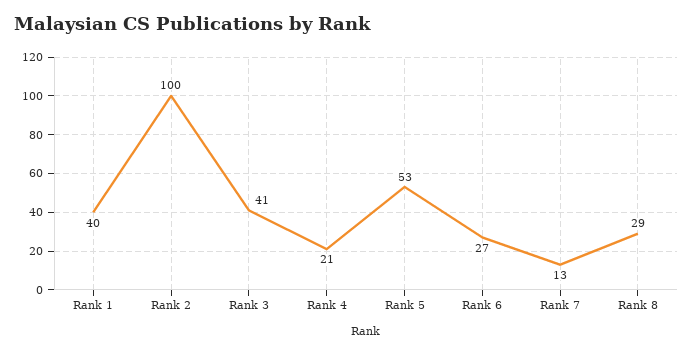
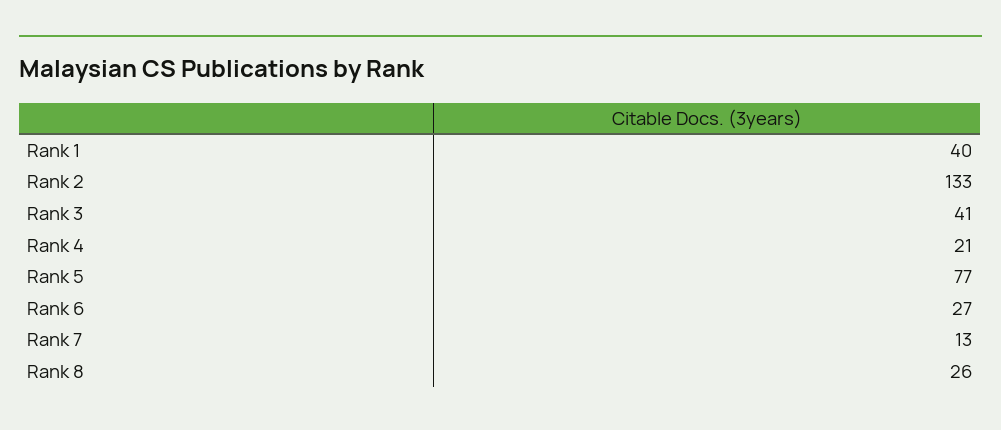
  {
    "Rank 1": 40,
-   "Rank 2": 100,
+   "Rank 2": 133,
    "Rank 3": 41,
    "Rank 4": 21,
-   "Rank 5": 53,
+   "Rank 5": 77,
    "Rank 6": 27,
    "Rank 7": 13,
-   "Rank 8": 29
+   "Rank 8": 26
  }

